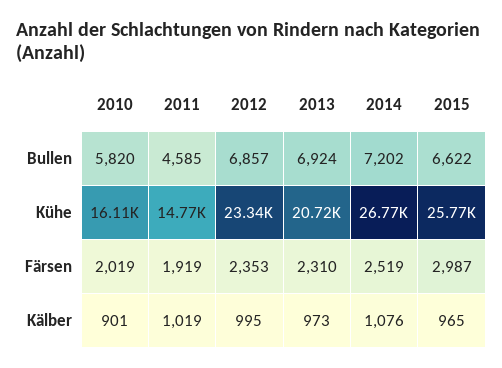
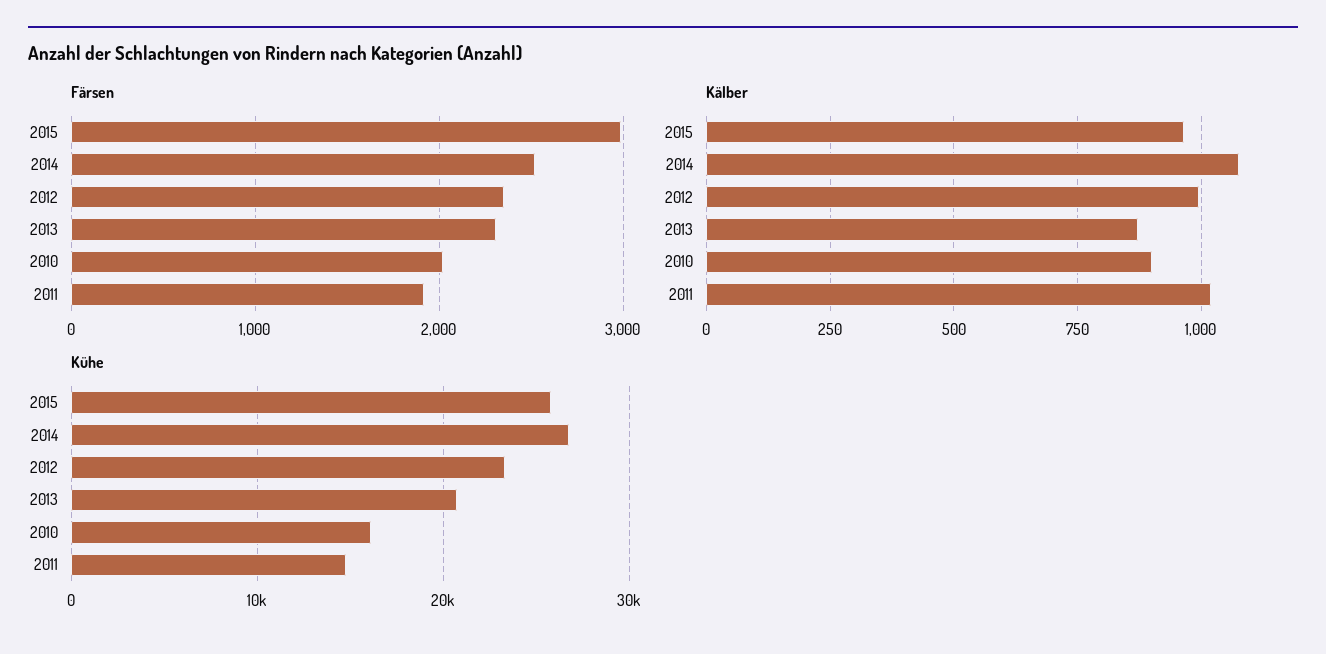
  {
-   "Bullen": {
-     "2010": 5820,
-     "2011": 4585,
-     "2012": 6857,
-     "2013": 6924,
-     "2014": 7202,
-     "2015": 6622
-   },
    "Kühe": {
      "2010": 16110,
      "2011": 14770,
      "2012": 23340,
      "2013": 20720,
      "2014": 26770,
      "2015": 25770
    },
    "Färsen": {
      "2010": 2019,
      "2011": 1919,
      "2012": 2353,
      "2013": 2310,
      "2014": 2519,
      "2015": 2987
    },
    "Kälber": {
      "2010": 901,
      "2011": 1019,
      "2012": 995,
-     "2013": 973,
+     "2013": 875,
      "2014": 1076,
      "2015": 965
    }
  }

